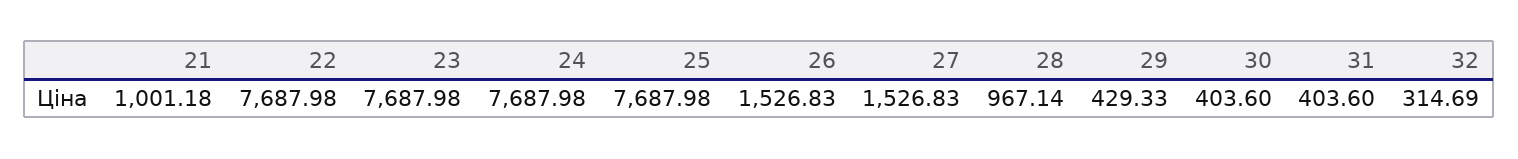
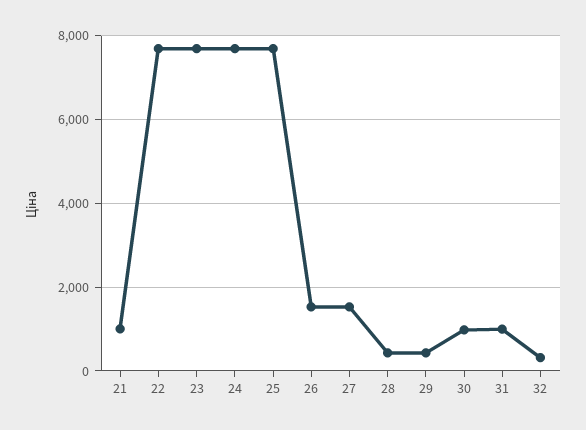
  {
    "21": 1001.18,
    "22": 7687.98,
    "23": 7687.98,
    "24": 7687.98,
    "25": 7687.98,
    "26": 1526.83,
    "27": 1526.83,
-   "28": 967.14,
+   "28": 400,
    "29": 429.33,
-   "30": 403.6,
+   "30": 1000,
-   "31": 403.6,
+   "31": 1000,
    "32": 314.69
  }

